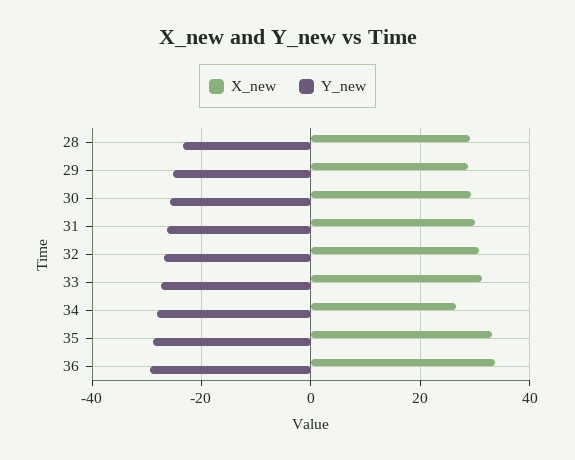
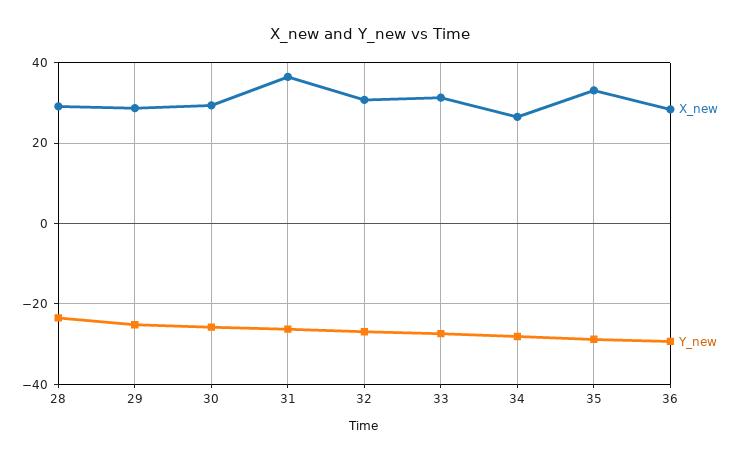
  {
    "X_new": {
      "28": 30,
      "29": 28,
      "30": 30,
-     "31": 30,
+     "31": 36,
      "32": 30,
      "33": 32,
      "34": 26,
      "35": 34,
-     "36": 34
+     "36": 28
    },
    "Y_new": {
      "28": -24,
      "29": -26,
      "30": -26,
      "31": -26,
      "32": -26,
      "33": -28,
      "34": -28,
      "35": -28,
      "36": -30
    }
  }

